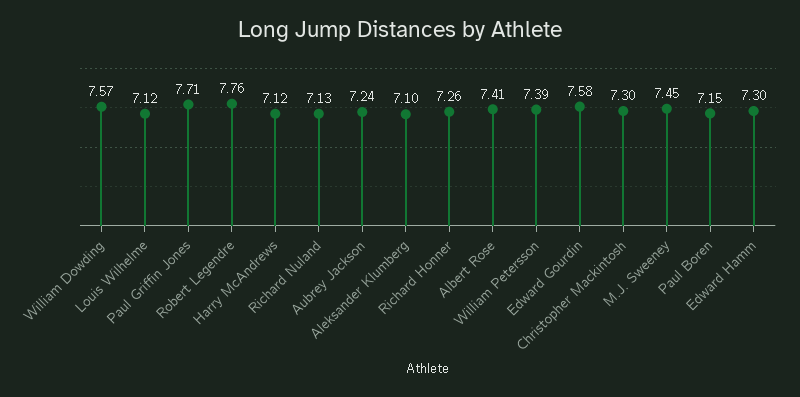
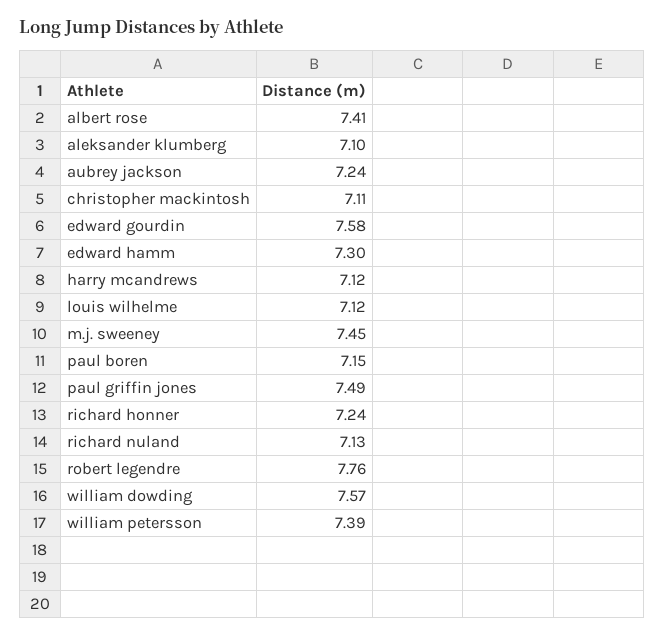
  {
    "William Dowding": 7.57,
    "Louis Wilhelme": 7.12,
-   "Paul Griffin Jones": 7.71,
+   "Paul Griffin Jones": 7.49,
    "Robert Legendre": 7.76,
    "Harry McAndrews": 7.12,
    "Richard Nuland": 7.13,
    "Aubrey Jackson": 7.24,
    "Aleksander Klumberg": 7.1,
-   "Richard Honner": 7.26,
+   "Richard Honner": 7.24,
    "Albert Rose": 7.41,
    "William Petersson": 7.39,
    "Edward Gourdin": 7.58,
-   "Christopher Mackintosh": 7.3,
+   "Christopher Mackintosh": 7.11,
    "M.J. Sweeney": 7.45,
    "Paul Boren": 7.15,
    "Edward Hamm": 7.3
  }

